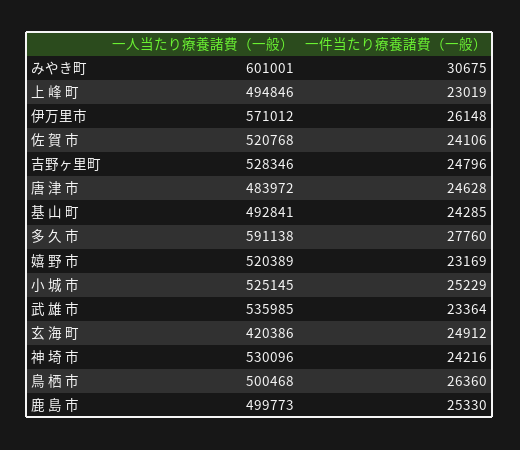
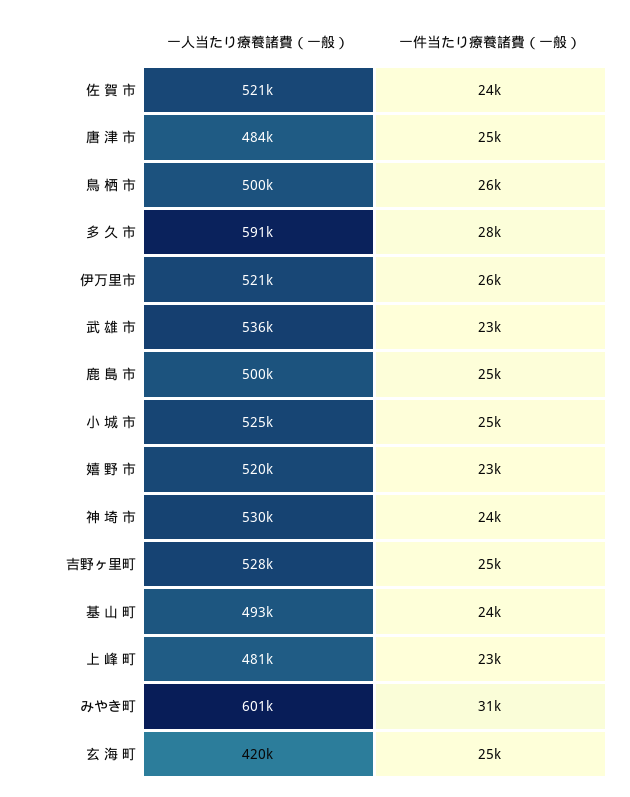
  {
    "一人当たり療養諸費（一般）": {
      "みやき町": 601001,
-     "上 峰 町": 494846,
+     "上 峰 町": 481000,
-     "伊万里市": 571012,
+     "伊万里市": 521000,
      "佐 賀 市": 520768,
      "吉野ヶ里町": 528346,
      "唐 津 市": 483972,
      "基 山 町": 492841,
      "多 久 市": 591138,
      "嬉 野 市": 520389,
      "小 城 市": 525145,
      "武 雄 市": 535985,
      "玄 海 町": 420386,
      "神 埼 市": 530096,
      "鳥 栖 市": 500468,
      "鹿 島 市": 499773
    },
    "一件当たり療養諸費（一般）": {
      "みやき町": 30675,
      "上 峰 町": 23019,
      "伊万里市": 26148,
      "佐 賀 市": 24106,
      "吉野ヶ里町": 24796,
      "唐 津 市": 24628,
      "基 山 町": 24285,
      "多 久 市": 27760,
      "嬉 野 市": 23169,
      "小 城 市": 25229,
      "武 雄 市": 23364,
      "玄 海 町": 24912,
      "神 埼 市": 24216,
      "鳥 栖 市": 26360,
      "鹿 島 市": 25330
    }
  }

